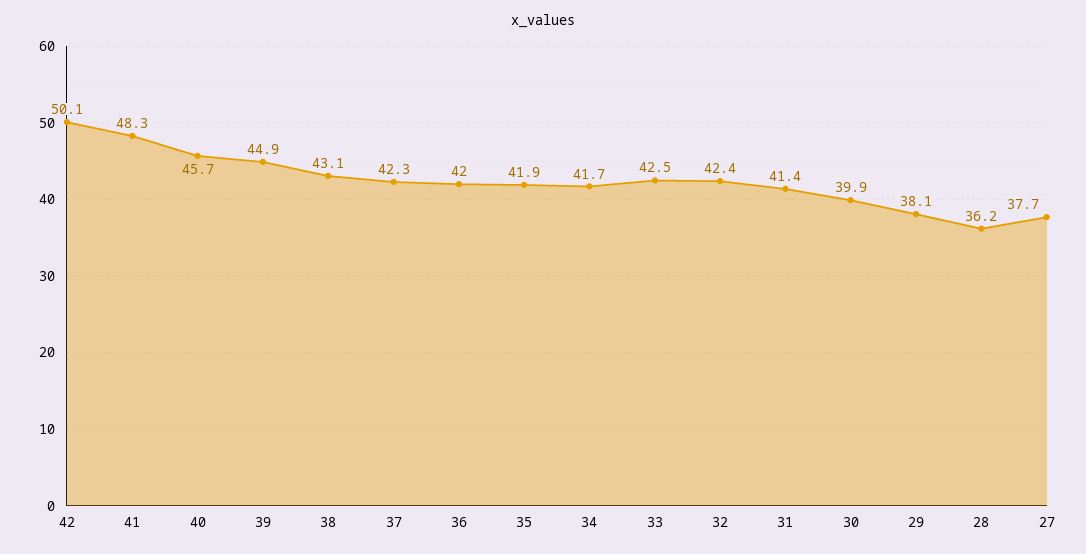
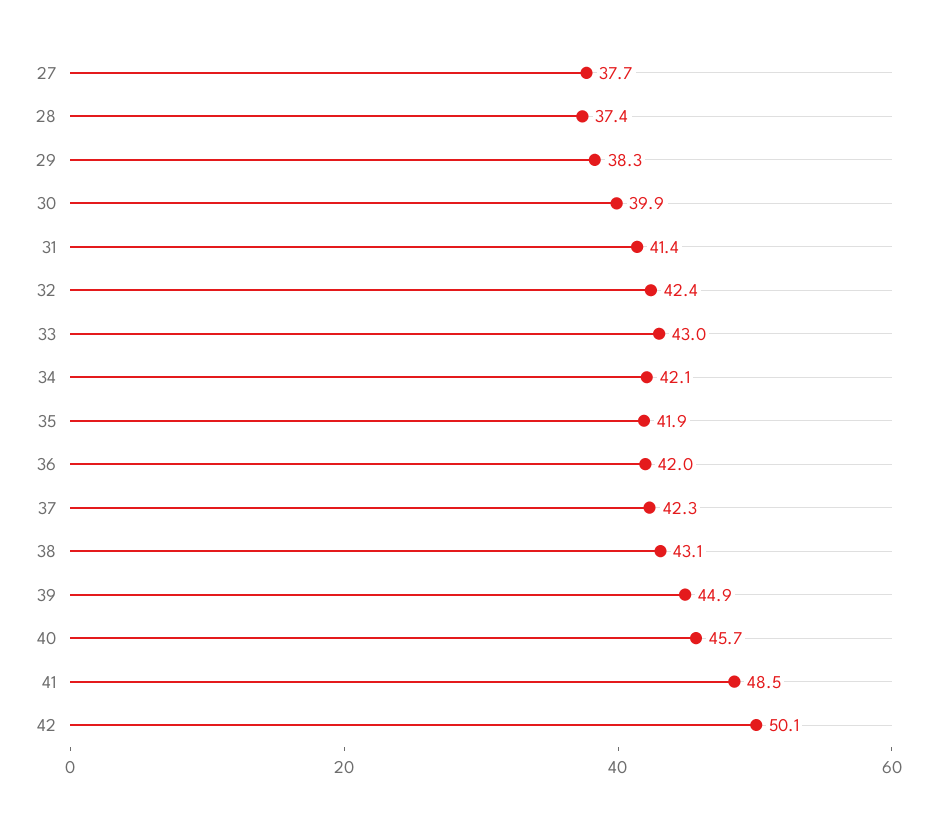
  {
    "42": 50.1,
-   "41": 48.3,
+   "41": 48.5,
    "40": 45.7,
    "39": 44.9,
    "38": 43.1,
    "37": 42.3,
    "36": 42,
    "35": 41.9,
-   "34": 41.7,
+   "34": 42.1,
-   "33": 42.5,
+   "33": 43,
    "32": 42.4,
    "31": 41.4,
    "30": 39.9,
-   "29": 38.1,
+   "29": 38.3,
-   "28": 36.2,
+   "28": 37.4,
    "27": 37.7
  }

